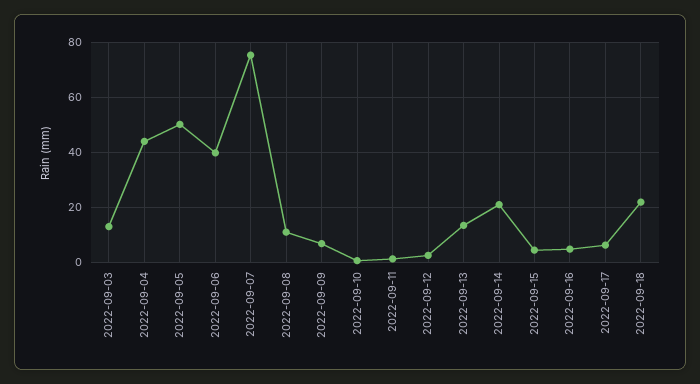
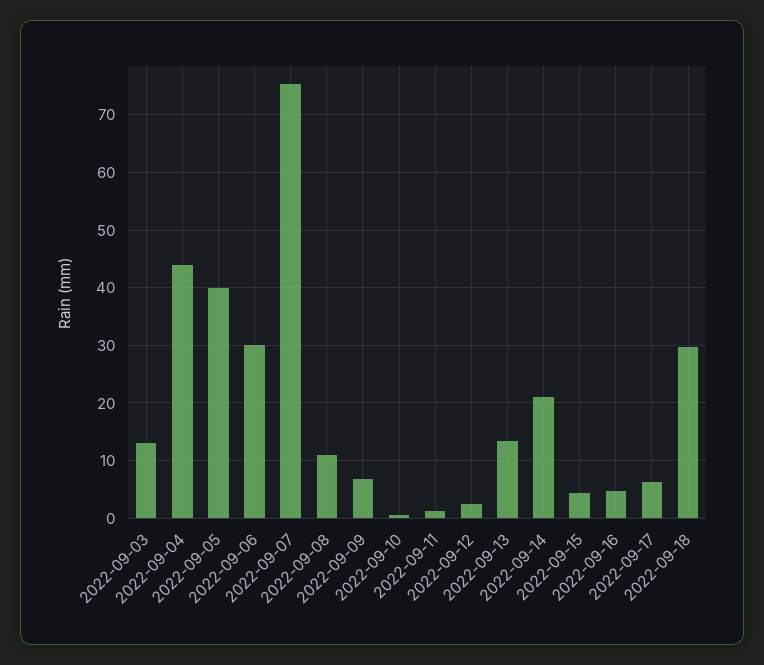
  {
    "2022-09-03": 14,
    "2022-09-04": 44,
-   "2022-09-05": 50,
+   "2022-09-05": 40,
-   "2022-09-06": 40,
+   "2022-09-06": 30,
    "2022-09-07": 76,
    "2022-09-08": 12,
    "2022-09-09": 6,
    "2022-09-10": 0,
    "2022-09-11": 2,
    "2022-09-12": 2,
    "2022-09-13": 14,
    "2022-09-14": 22,
    "2022-09-15": 4,
    "2022-09-16": 4,
    "2022-09-17": 6,
-   "2022-09-18": 22.5
+   "2022-09-18": 30
  }

